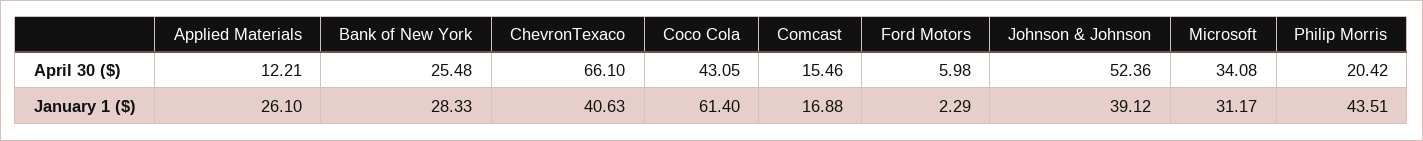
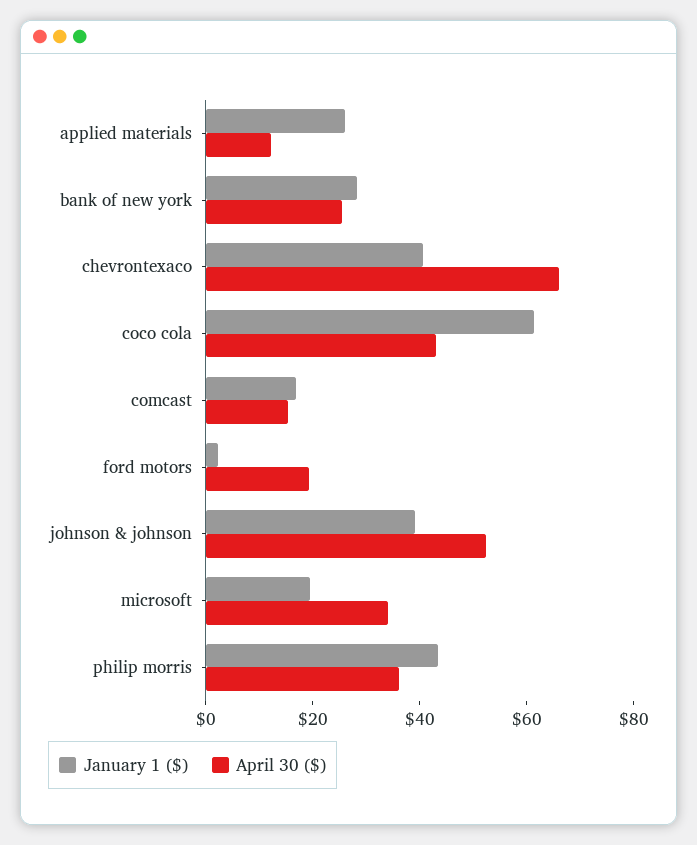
  {
    "April 30 ($)": {
      "Applied Materials": 12.21,
      "Bank of New York": 25.48,
      "ChevronTexaco": 66.1,
      "Coco Cola": 43.05,
      "Comcast": 15.46,
-     "Ford Motors": 5.98,
+     "Ford Motors": 20,
      "Johnson & Johnson": 52.36,
      "Microsoft": 34.08,
-     "Philip Morris": 20.42
+     "Philip Morris": 35
    },
    "January 1 ($)": {
      "Applied Materials": 26.1,
      "Bank of New York": 28.33,
      "ChevronTexaco": 40.63,
      "Coco Cola": 61.4,
      "Comcast": 16.88,
      "Ford Motors": 2.29,
      "Johnson & Johnson": 39.12,
-     "Microsoft": 31.17,
+     "Microsoft": 20,
      "Philip Morris": 43.51
    }
  }

